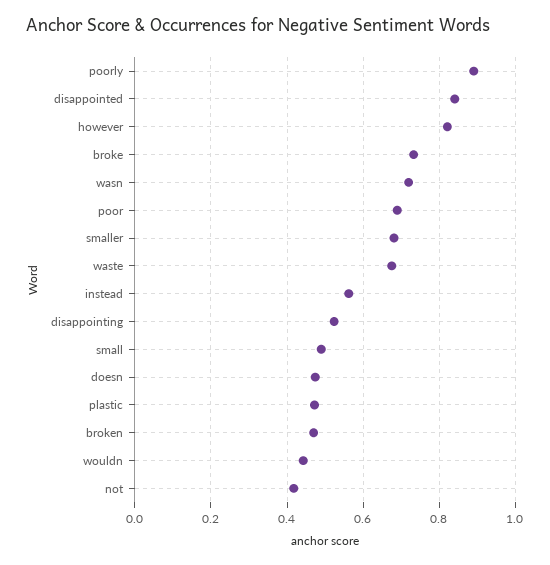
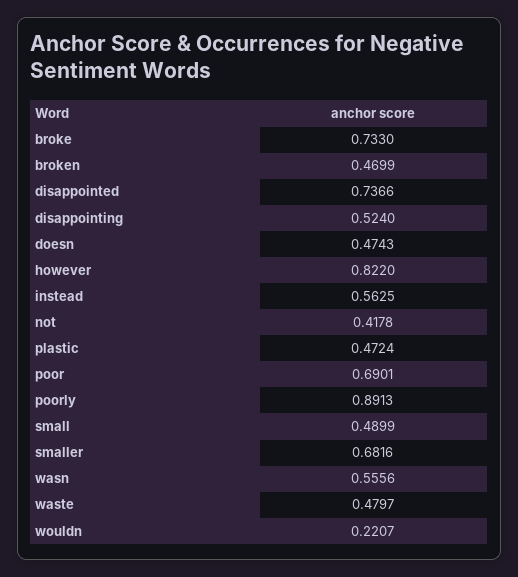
  {
    "poorly": 0.8913,
-   "disappointed": 0.84,
+   "disappointed": 0.7366,
    "however": 0.822,
    "broke": 0.733,
-   "wasn": 0.72,
+   "wasn": 0.5556,
    "poor": 0.6901,
    "smaller": 0.6816,
-   "waste": 0.68,
+   "waste": 0.4797,
    "instead": 0.5625,
    "disappointing": 0.524,
    "small": 0.4899,
    "doesn": 0.4743,
    "plastic": 0.4724,
    "broken": 0.4699,
-   "wouldn": 0.44,
+   "wouldn": 0.2207,
    "not": 0.4178
  }

